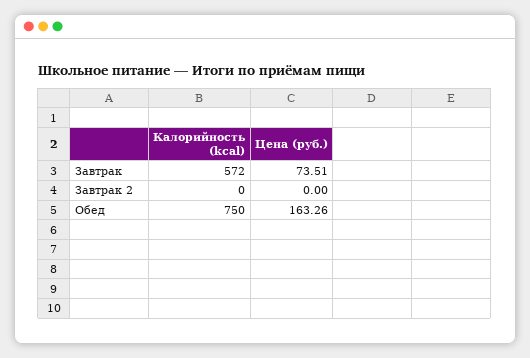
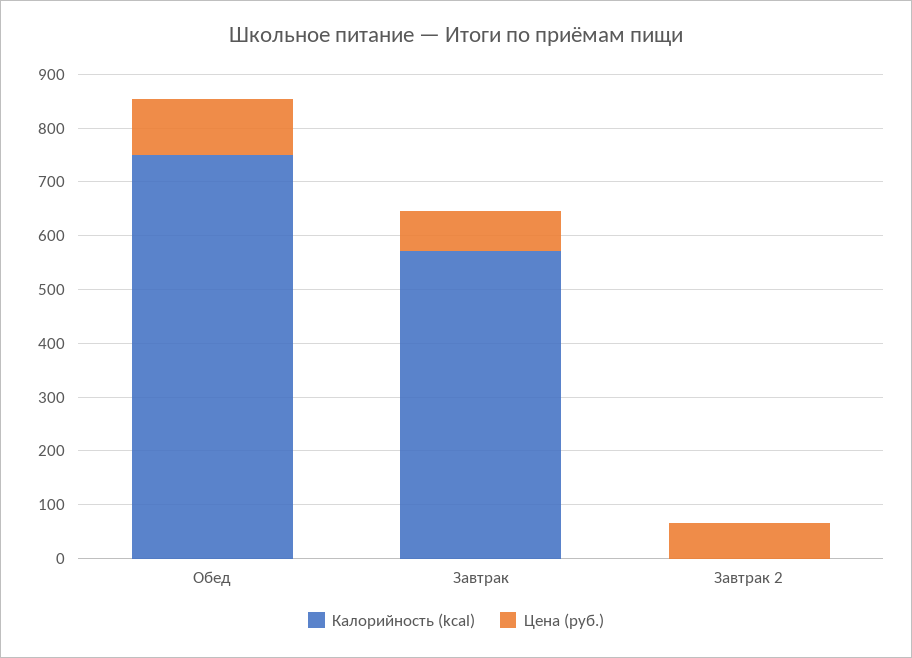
  {
    "Калорийность (kcal)": {
      "Завтрак": 572,
      "Завтрак 2": 0,
      "Обед": 750
    },
    "Цена (руб.)": {
      "Завтрак": 73.51,
-     "Завтрак 2": 0,
+     "Завтрак 2": 60,
-     "Обед": 163.26
+     "Обед": 100
    }
  }

